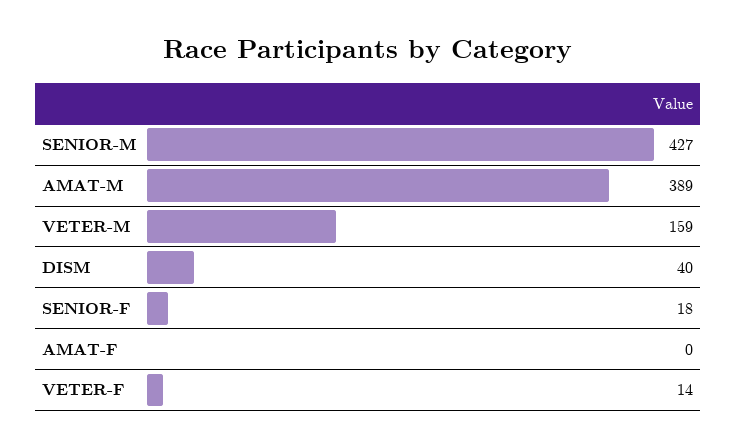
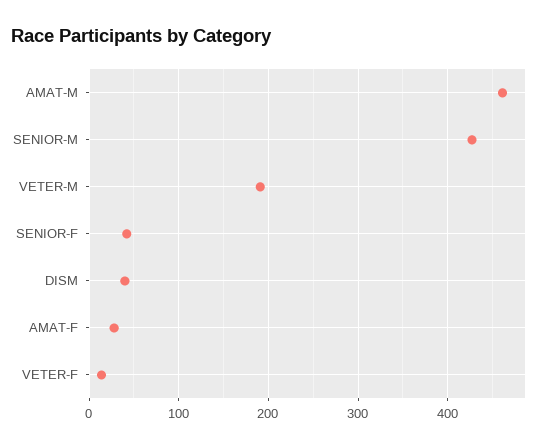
  {
    "SENIOR-M": 427,
-   "AMAT-M": 389,
+   "AMAT-M": 460,
-   "VETER-M": 159,
+   "VETER-M": 190,
    "DISM": 40,
-   "SENIOR-F": 18,
+   "SENIOR-F": 40,
-   "AMAT-F": 0,
+   "AMAT-F": 30,
    "VETER-F": 14
  }

